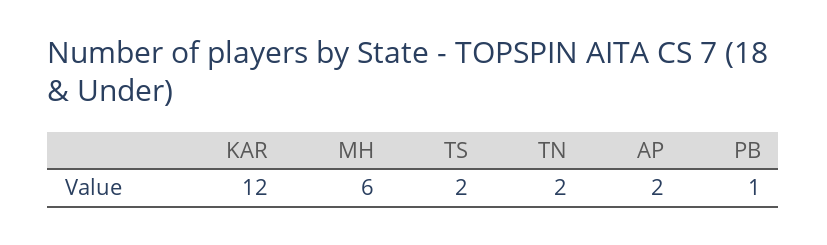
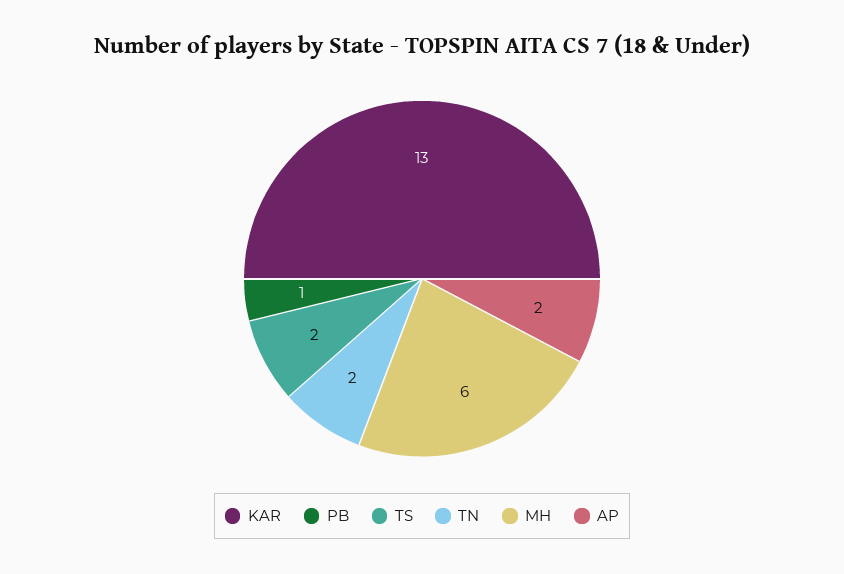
  {
-   "KAR": 12,
+   "KAR": 13,
    "MH": 6,
    "TS": 2,
    "TN": 2,
    "AP": 2,
    "PB": 1
  }

